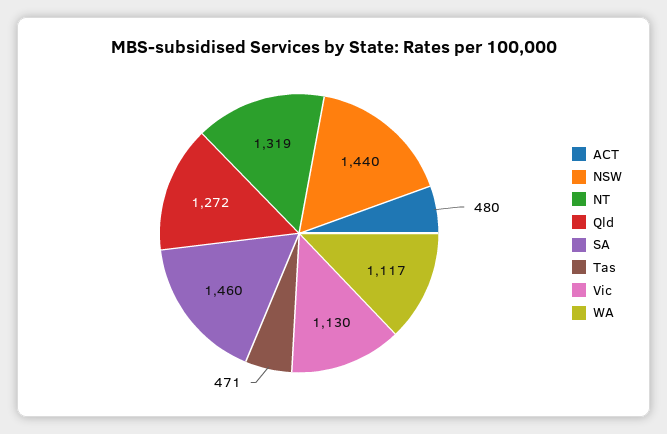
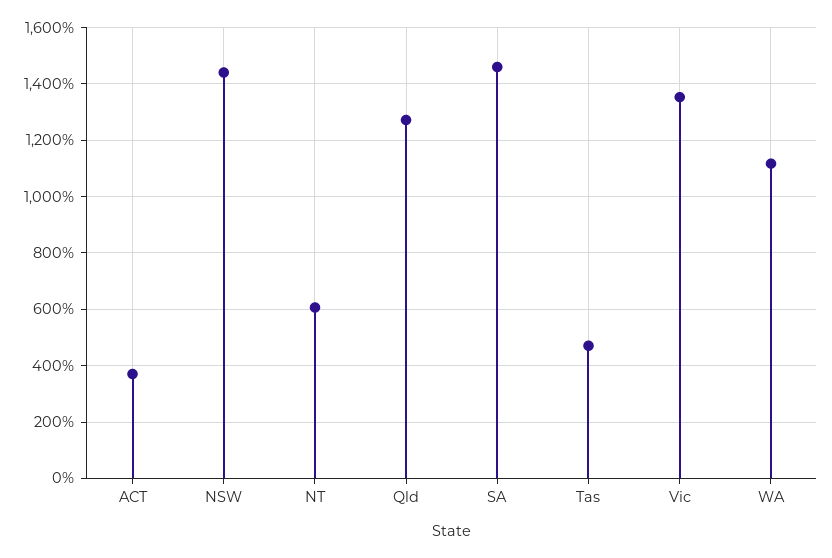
  {
-   "ACT": 480,
+   "ACT": 375,
    "NSW": 1440,
-   "NT": 1319,
+   "NT": 600,
    "Qld": 1272,
    "SA": 1460,
    "Tas": 471,
-   "Vic": 1130,
+   "Vic": 1350,
    "WA": 1117
  }

